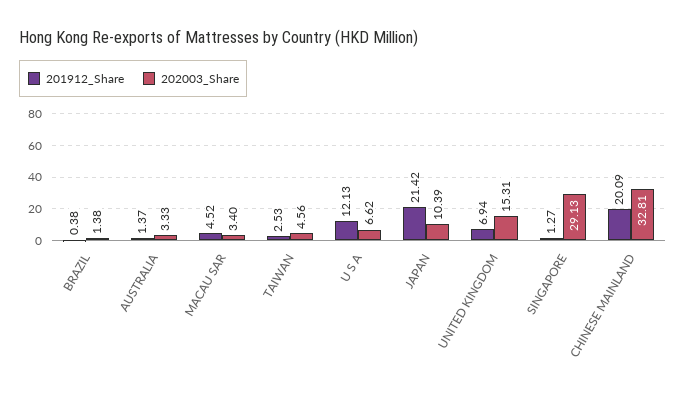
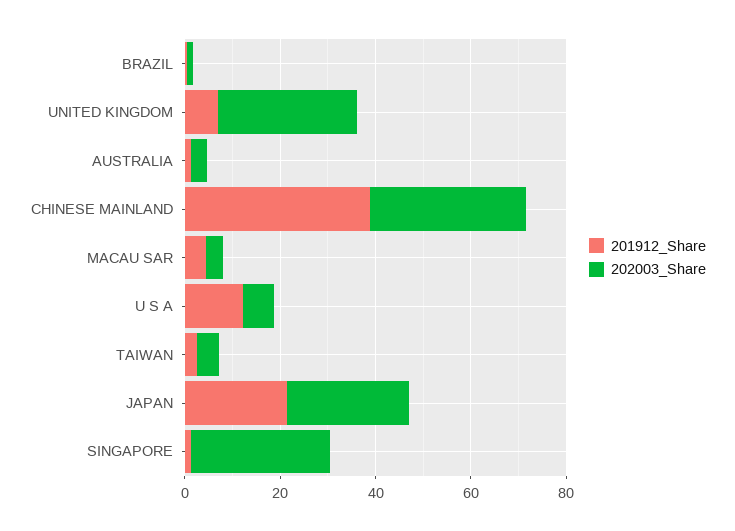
  {
    "201912_Share": {
      "BRAZIL": 0.38,
      "AUSTRALIA": 1.37,
      "MACAU SAR": 4.52,
      "TAIWAN": 2.53,
      "U S A": 12.13,
      "JAPAN": 21.42,
      "UNITED KINGDOM": 6.94,
      "SINGAPORE": 1.27,
-     "CHINESE MAINLAND": 20.09
+     "CHINESE MAINLAND": 40
    },
    "202003_Share": {
      "BRAZIL": 1.38,
      "AUSTRALIA": 3.33,
      "MACAU SAR": 3.4,
      "TAIWAN": 4.56,
      "U S A": 6.62,
-     "JAPAN": 10.39,
+     "JAPAN": 25,
-     "UNITED KINGDOM": 15.31,
+     "UNITED KINGDOM": 30,
      "SINGAPORE": 29.13,
      "CHINESE MAINLAND": 32.81
    }
  }

